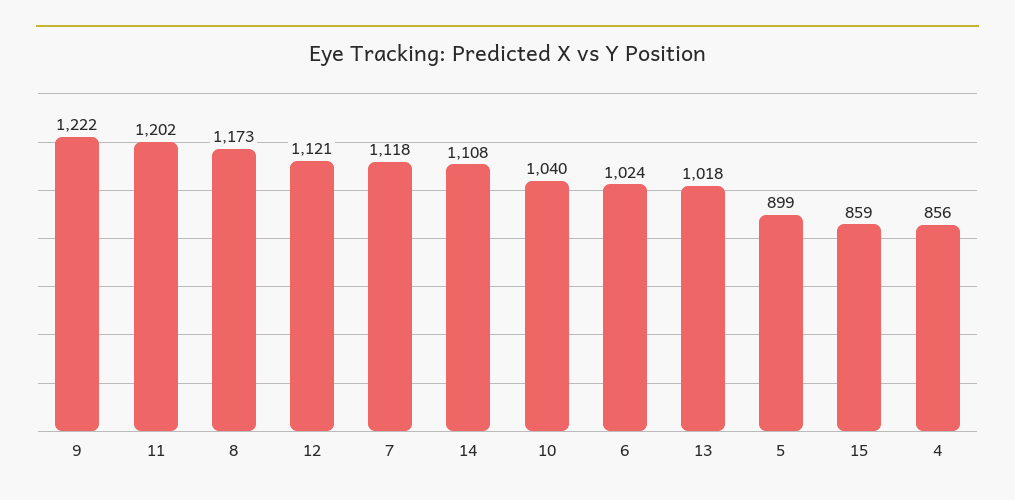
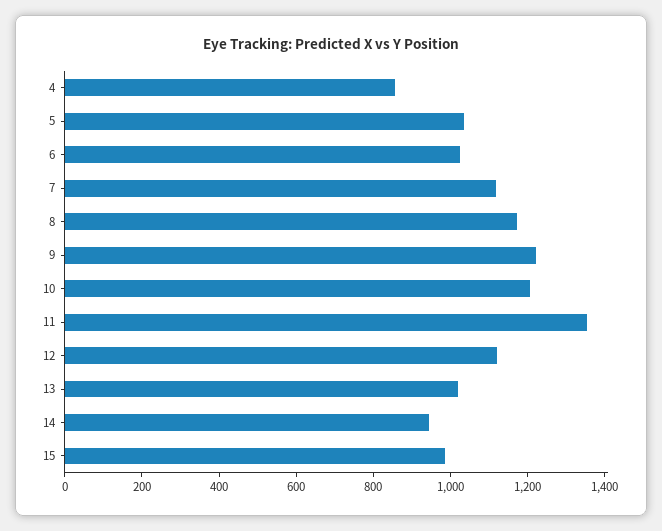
  {
    "9": 1222,
-   "11": 1202,
+   "11": 1350,
    "8": 1173,
    "12": 1121,
    "7": 1118,
-   "14": 1108,
+   "14": 950,
-   "10": 1040,
+   "10": 1200,
    "6": 1024,
    "13": 1018,
-   "5": 899,
+   "5": 1050,
-   "15": 859,
+   "15": 1000,
    "4": 856
  }

